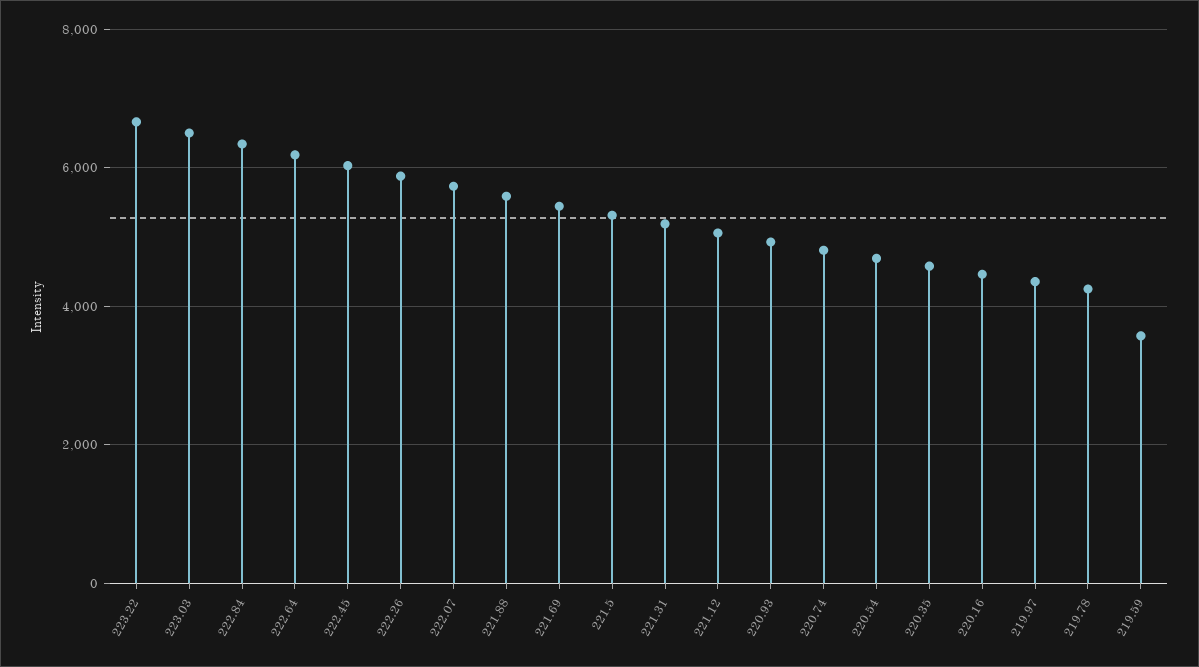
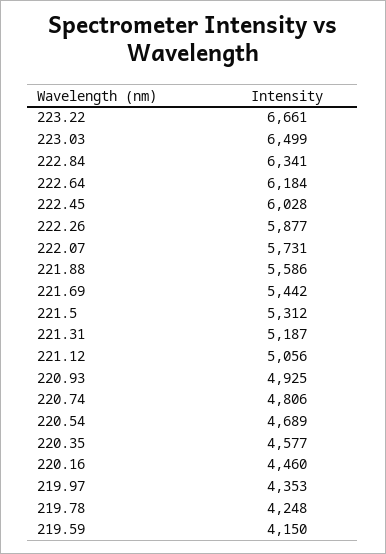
  {
    "223.22": 6661,
    "223.03": 6499,
    "222.84": 6341,
    "222.64": 6184,
    "222.45": 6028,
    "222.26": 5877,
    "222.07": 5731,
    "221.88": 5586,
    "221.69": 5442,
    "221.5": 5312,
    "221.31": 5187,
    "221.12": 5056,
    "220.93": 4925,
    "220.74": 4806,
    "220.54": 4689,
    "220.35": 4577,
    "220.16": 4460,
    "219.97": 4353,
    "219.78": 4248,
-   "219.59": 3600
+   "219.59": 4150
  }

